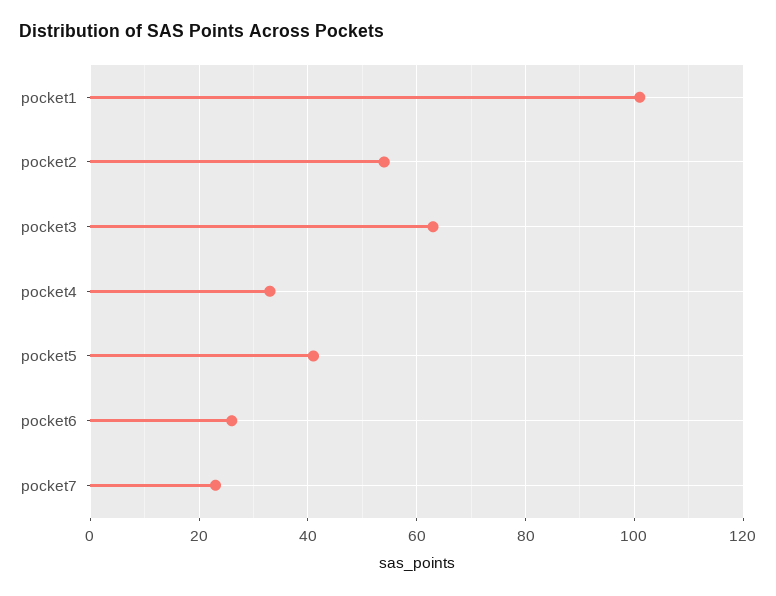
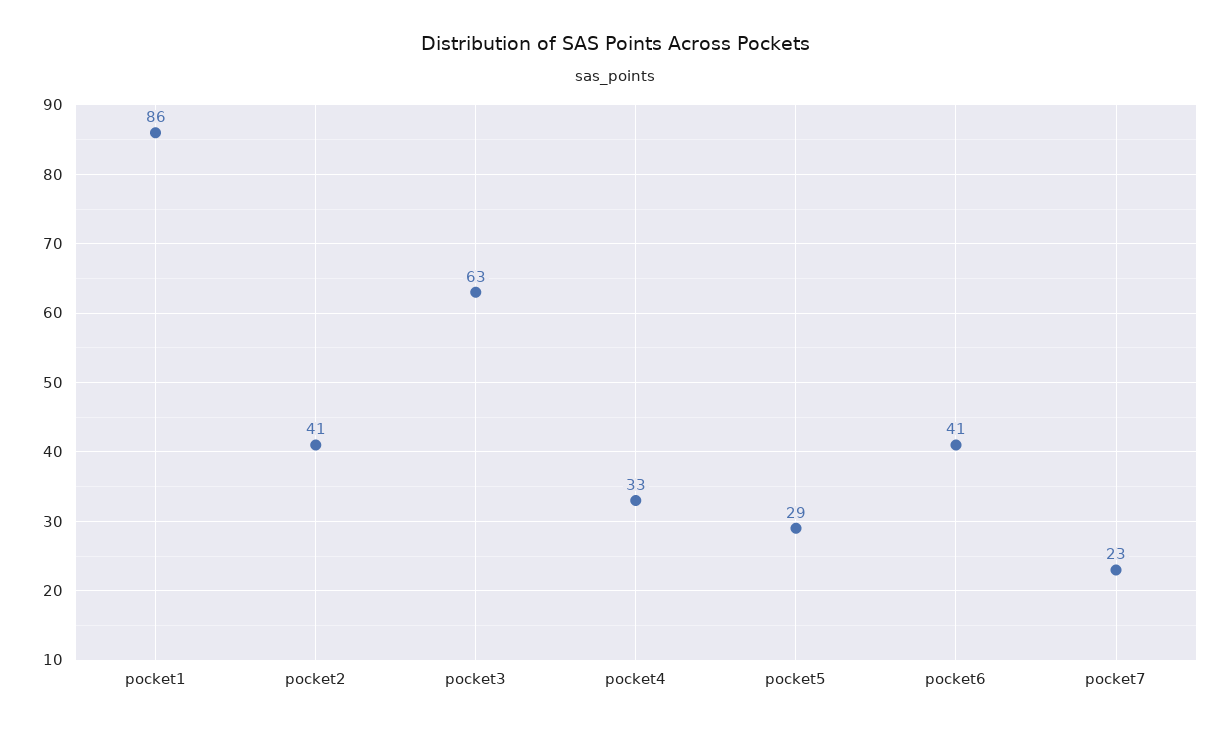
  {
-   "pocket1": 100,
+   "pocket1": 86,
-   "pocket2": 55,
+   "pocket2": 41,
    "pocket3": 63,
    "pocket4": 33,
-   "pocket5": 40,
+   "pocket5": 29,
-   "pocket6": 25,
+   "pocket6": 41,
    "pocket7": 23
  }

